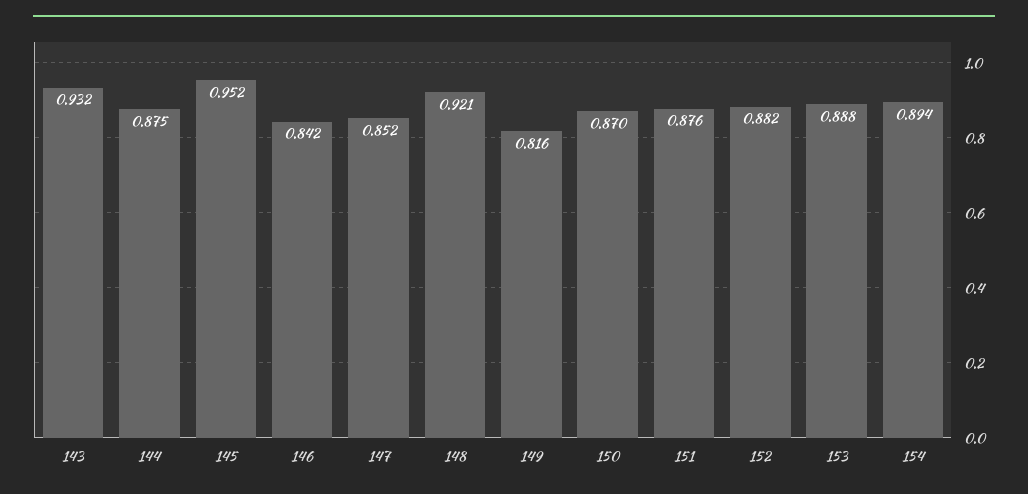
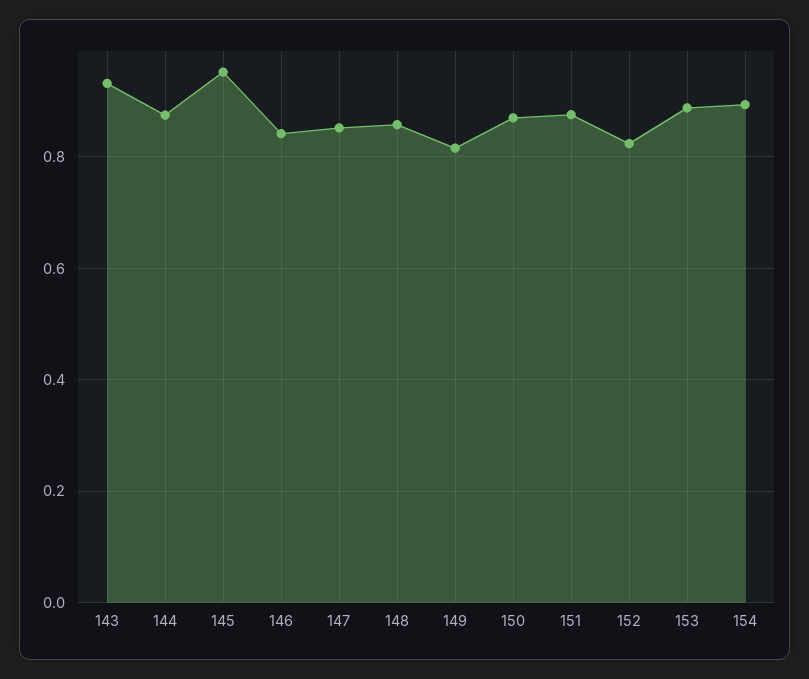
  {
    "143": 0.932,
    "144": 0.875,
    "145": 0.952,
    "146": 0.842,
    "147": 0.852,
-   "148": 0.921,
+   "148": 0.86,
    "149": 0.816,
    "150": 0.87,
    "151": 0.876,
-   "152": 0.882,
+   "152": 0.82,
    "153": 0.888,
    "154": 0.894
  }

